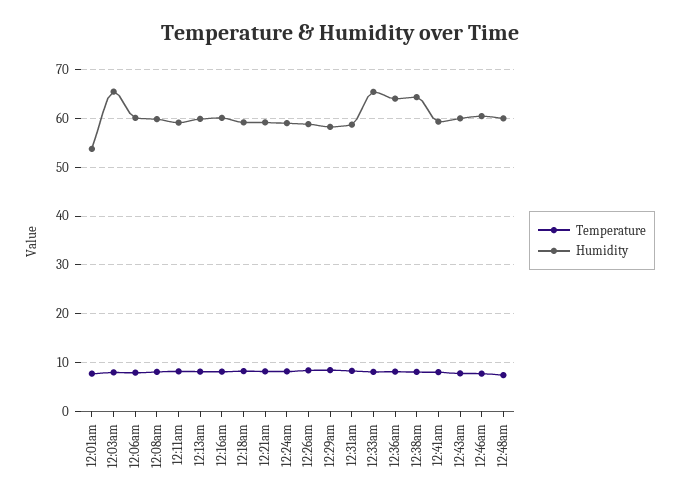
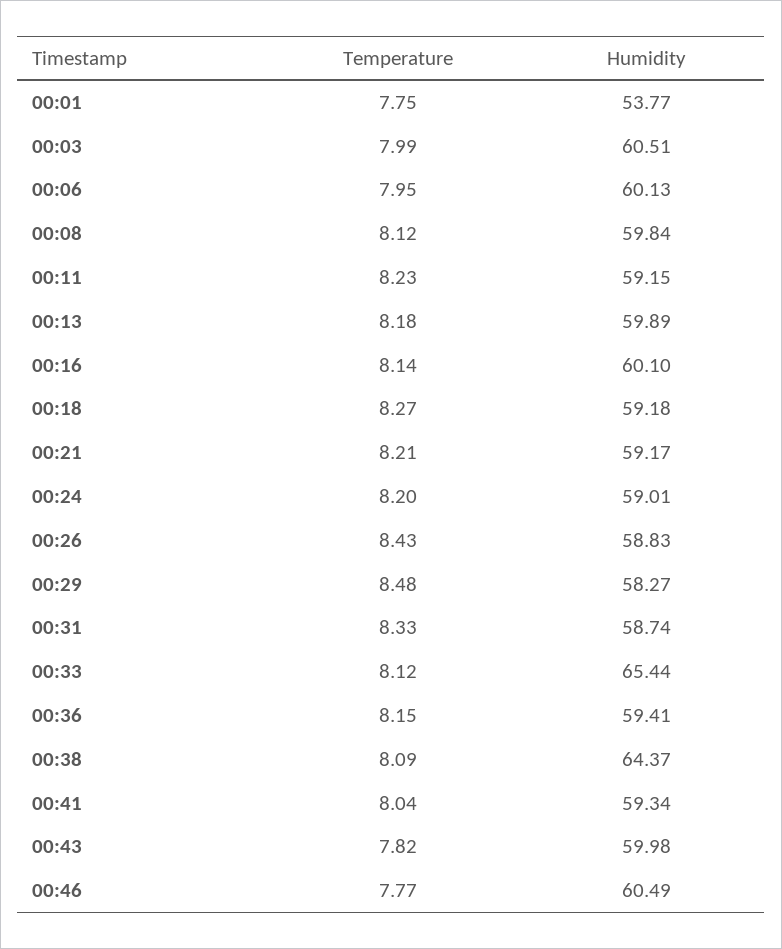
  {
    "Temperature": {
      "12:01am": 7.75,
      "12:03am": 7.99,
      "12:06am": 7.95,
      "12:08am": 8.12,
      "12:11am": 8.23,
      "12:13am": 8.18,
      "12:16am": 8.14,
      "12:18am": 8.27,
      "12:21am": 8.21,
      "12:24am": 8.2,
      "12:26am": 8.43,
      "12:29am": 8.48,
      "12:31am": 8.33,
      "12:33am": 8.12,
      "12:36am": 8.15,
      "12:38am": 8.09,
      "12:41am": 8.04,
      "12:43am": 7.82,
-     "12:46am": 7.77,
+     "12:46am": 7.77
-     "12:48am": 8
    },
    "Humidity": {
      "12:01am": 53.77,
-     "12:03am": 66,
+     "12:03am": 60.51,
      "12:06am": 60.13,
      "12:08am": 59.84,
      "12:11am": 59.15,
      "12:13am": 59.89,
      "12:16am": 60.1,
      "12:18am": 59.18,
      "12:21am": 59.17,
      "12:24am": 59.01,
      "12:26am": 58.83,
      "12:29am": 58.27,
      "12:31am": 58.74,
      "12:33am": 65.44,
-     "12:36am": 64,
+     "12:36am": 59.41,
      "12:38am": 64.37,
      "12:41am": 59.34,
      "12:43am": 59.98,
-     "12:46am": 60.49,
+     "12:46am": 60.49
-     "12:48am": 60
    }
  }

